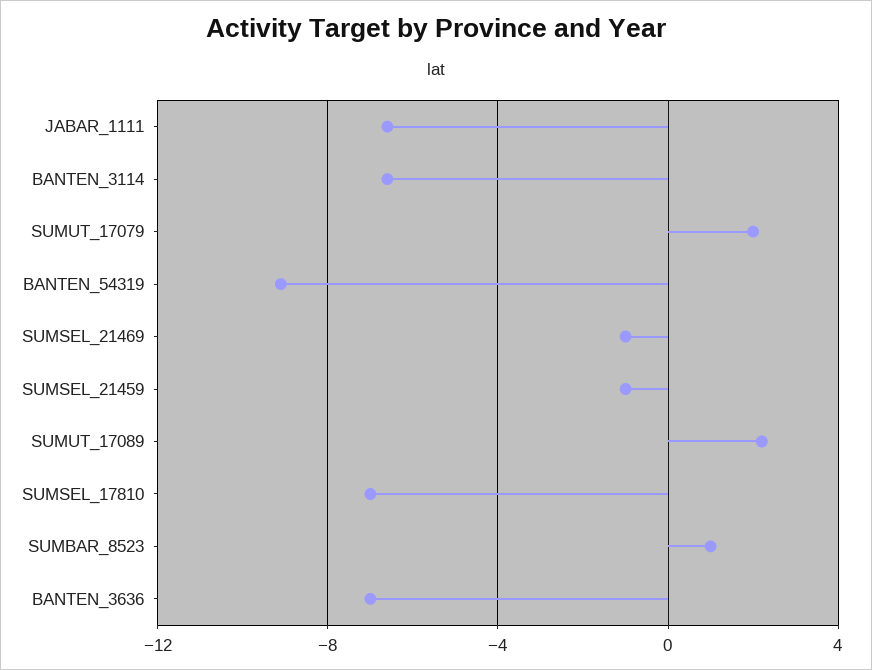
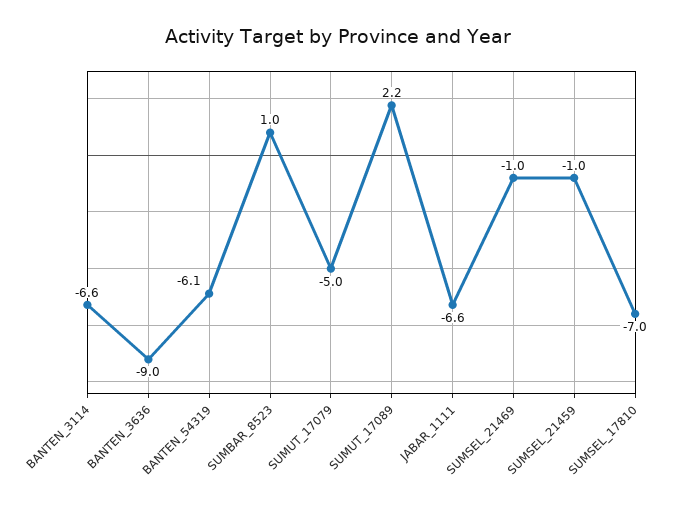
  {
    "JABAR_1111": -6.6,
    "BANTEN_3114": -6.6,
-   "SUMUT_17079": 2,
+   "SUMUT_17079": -5,
-   "BANTEN_54319": -9,
+   "BANTEN_54319": -6.1,
    "SUMSEL_21469": -1,
    "SUMSEL_21459": -1,
    "SUMUT_17089": 2.2,
    "SUMSEL_17810": -7,
    "SUMBAR_8523": 1,
-   "BANTEN_3636": -7
+   "BANTEN_3636": -9
  }

